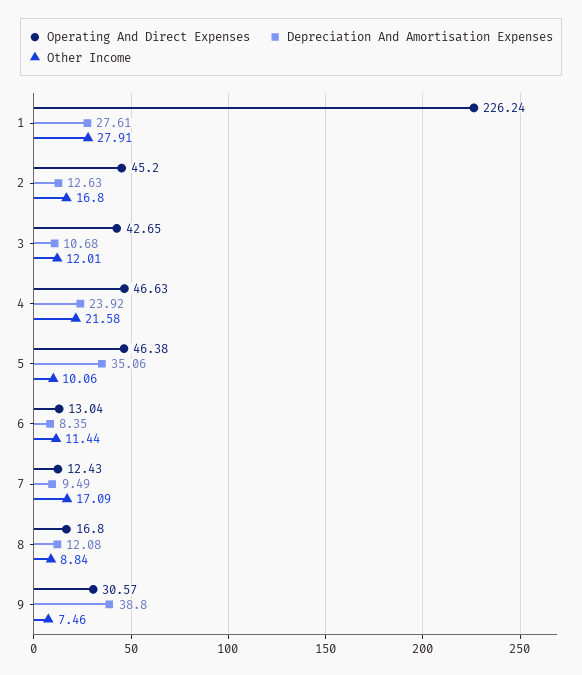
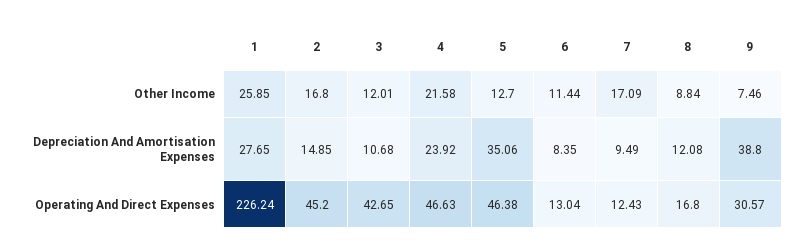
  {
    "Operating And Direct Expenses": {
      "1": 226.24,
      "2": 45.2,
      "3": 42.65,
      "4": 46.63,
      "5": 46.38,
      "6": 13.04,
      "7": 12.43,
      "8": 16.8,
      "9": 30.57
    },
    "Depreciation And Amortisation Expenses": {
-     "1": 27.61,
+     "1": 27.65,
-     "2": 12.63,
+     "2": 14.85,
      "3": 10.68,
      "4": 23.92,
      "5": 35.06,
      "6": 8.35,
      "7": 9.49,
      "8": 12.08,
      "9": 38.8
    },
    "Other Income": {
-     "1": 27.91,
+     "1": 25.85,
      "2": 16.8,
      "3": 12.01,
      "4": 21.58,
-     "5": 10.06,
+     "5": 12.7,
      "6": 11.44,
      "7": 17.09,
      "8": 8.84,
      "9": 7.46
    }
  }

